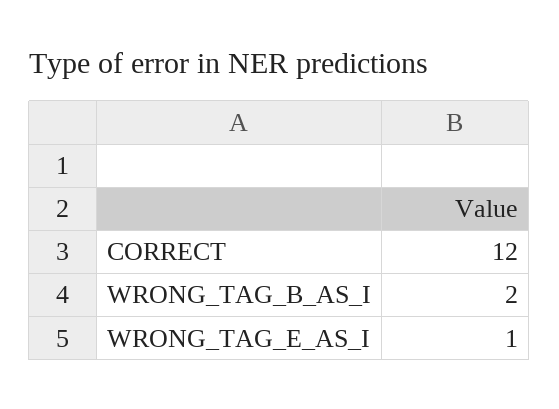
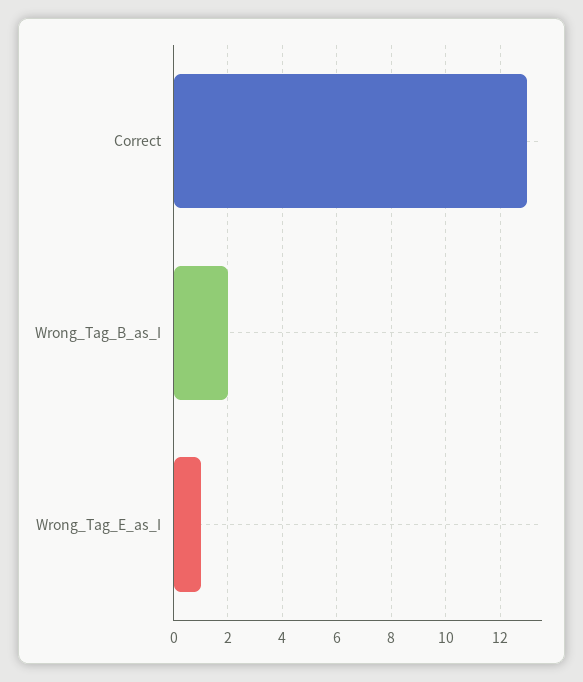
  {
-   "CORRECT": 12,
+   "CORRECT": 13,
    "WRONG_TAG_B_AS_I": 2,
    "WRONG_TAG_E_AS_I": 1
  }

